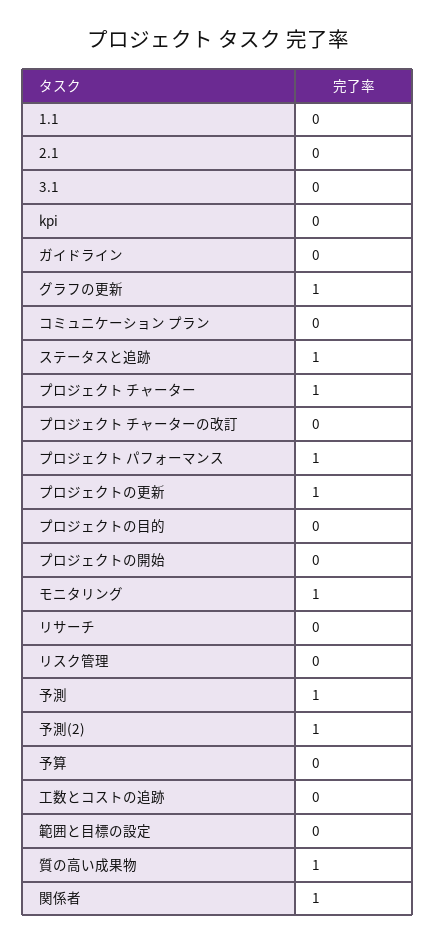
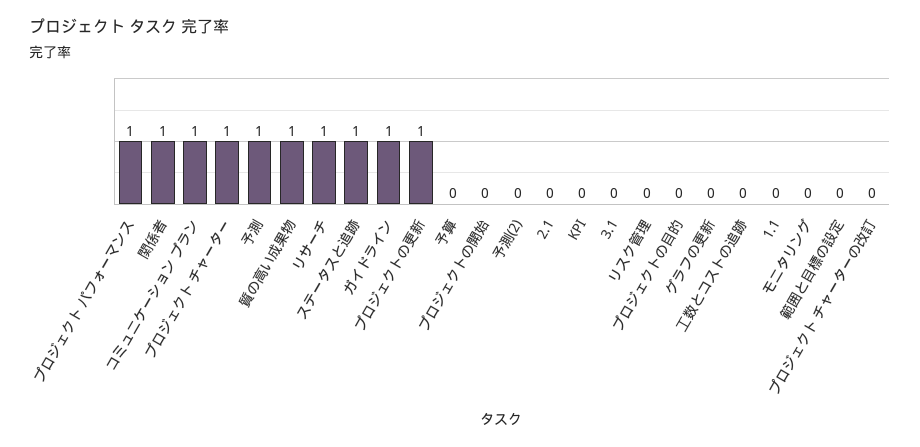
  {
    "1.1": 0,
    "2.1": 0,
    "3.1": 0,
    "kpi": 0,
-   "ガイドライン": 0,
+   "ガイドライン": 1,
-   "グラフの更新": 1,
+   "グラフの更新": 0,
-   "コミュニケーション プラン": 0,
+   "コミュニケーション プラン": 1,
    "ステータスと追跡": 1,
    "プロジェクト チャーター": 1,
    "プロジェクト チャーターの改訂": 0,
    "プロジェクト パフォーマンス": 1,
    "プロジェクトの更新": 1,
    "プロジェクトの目的": 0,
    "プロジェクトの開始": 0,
-   "モニタリング": 1,
+   "モニタリング": 0,
-   "リサーチ": 0,
+   "リサーチ": 1,
    "リスク管理": 0,
    "予測": 1,
-   "予測(2)": 1,
+   "予測(2)": 0,
    "予算": 0,
    "工数とコストの追跡": 0,
    "範囲と目標の設定": 0,
    "質の高い成果物": 1,
    "関係者": 1
  }

